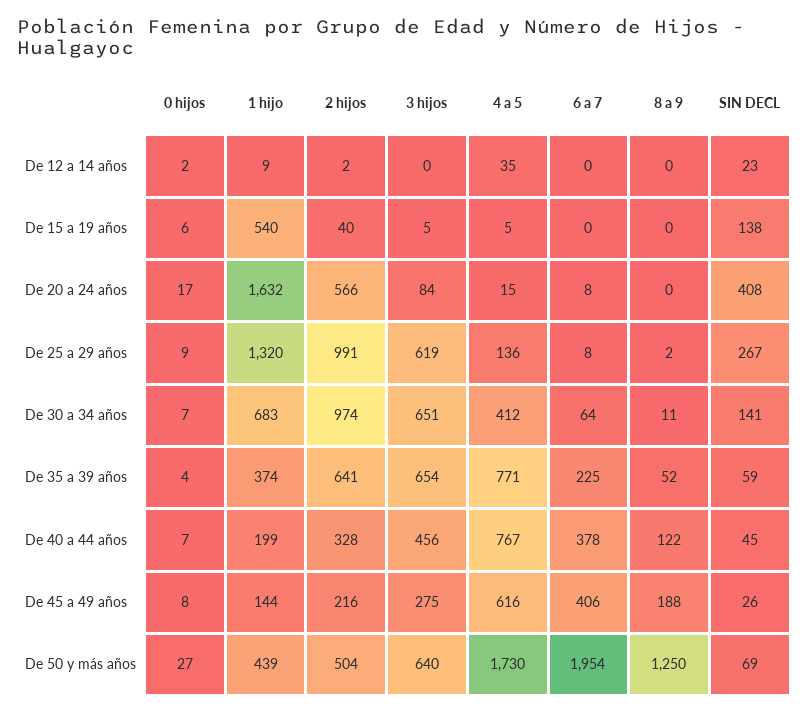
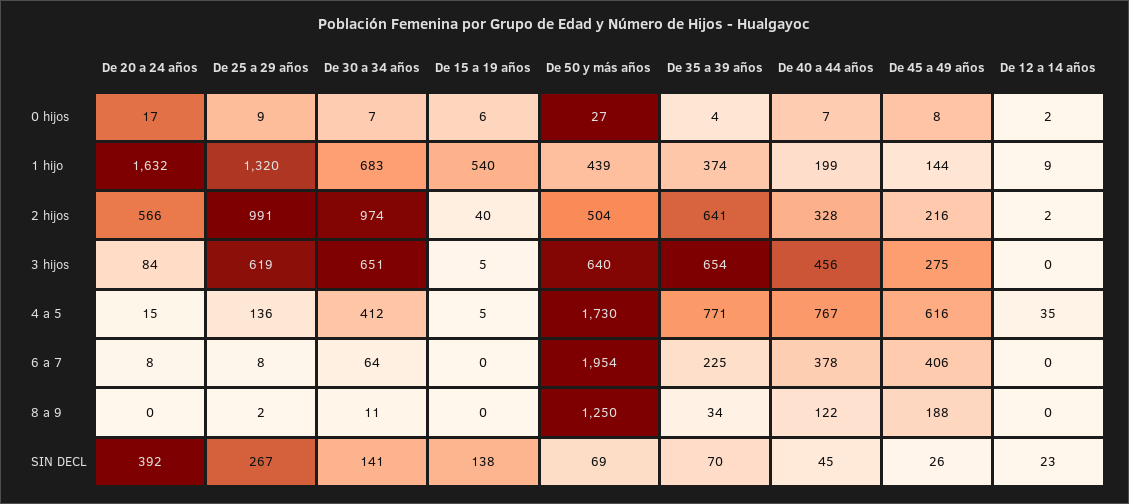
  {
    "0 hijos": {
      "De 12 a 14 años": 2,
      "De 15 a 19 años": 6,
      "De 20 a 24 años": 17,
      "De 25 a 29 años": 9,
      "De 30 a 34 años": 7,
      "De 35 a 39 años": 4,
      "De 40 a 44 años": 7,
      "De 45 a 49 años": 8,
      "De 50 y más años": 27
    },
    "1 hijo": {
      "De 12 a 14 años": 9,
      "De 15 a 19 años": 540,
      "De 20 a 24 años": 1632,
      "De 25 a 29 años": 1320,
      "De 30 a 34 años": 683,
      "De 35 a 39 años": 374,
      "De 40 a 44 años": 199,
      "De 45 a 49 años": 144,
      "De 50 y más años": 439
    },
    "2 hijos": {
      "De 12 a 14 años": 2,
      "De 15 a 19 años": 40,
      "De 20 a 24 años": 566,
      "De 25 a 29 años": 991,
      "De 30 a 34 años": 974,
      "De 35 a 39 años": 641,
      "De 40 a 44 años": 328,
      "De 45 a 49 años": 216,
      "De 50 y más años": 504
    },
    "3 hijos": {
      "De 12 a 14 años": 0,
      "De 15 a 19 años": 5,
      "De 20 a 24 años": 84,
      "De 25 a 29 años": 619,
      "De 30 a 34 años": 651,
      "De 35 a 39 años": 654,
      "De 40 a 44 años": 456,
      "De 45 a 49 años": 275,
      "De 50 y más años": 640
    },
    "4 a 5": {
      "De 12 a 14 años": 35,
      "De 15 a 19 años": 5,
      "De 20 a 24 años": 15,
      "De 25 a 29 años": 136,
      "De 30 a 34 años": 412,
      "De 35 a 39 años": 771,
      "De 40 a 44 años": 767,
      "De 45 a 49 años": 616,
      "De 50 y más años": 1730
    },
    "6 a 7": {
      "De 12 a 14 años": 0,
      "De 15 a 19 años": 0,
      "De 20 a 24 años": 8,
      "De 25 a 29 años": 8,
      "De 30 a 34 años": 64,
      "De 35 a 39 años": 225,
      "De 40 a 44 años": 378,
      "De 45 a 49 años": 406,
      "De 50 y más años": 1954
    },
    "8 a 9": {
      "De 12 a 14 años": 0,
      "De 15 a 19 años": 0,
      "De 20 a 24 años": 0,
      "De 25 a 29 años": 2,
      "De 30 a 34 años": 11,
-     "De 35 a 39 años": 52,
+     "De 35 a 39 años": 34,
      "De 40 a 44 años": 122,
      "De 45 a 49 años": 188,
      "De 50 y más años": 1250
    },
    "SIN DECL": {
      "De 12 a 14 años": 23,
      "De 15 a 19 años": 138,
-     "De 20 a 24 años": 408,
+     "De 20 a 24 años": 392,
      "De 25 a 29 años": 267,
      "De 30 a 34 años": 141,
-     "De 35 a 39 años": 59,
+     "De 35 a 39 años": 70,
      "De 40 a 44 años": 45,
      "De 45 a 49 años": 26,
      "De 50 y más años": 69
    }
  }

